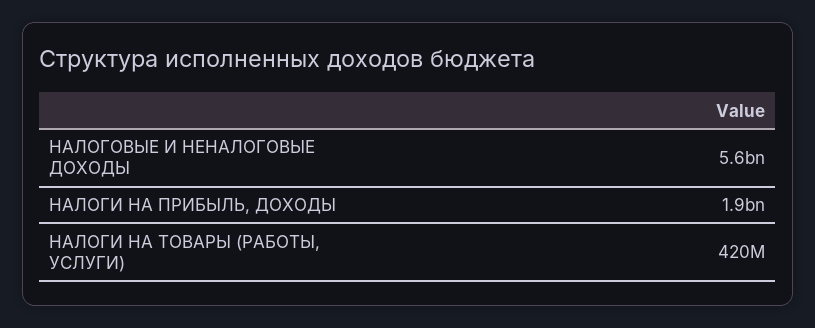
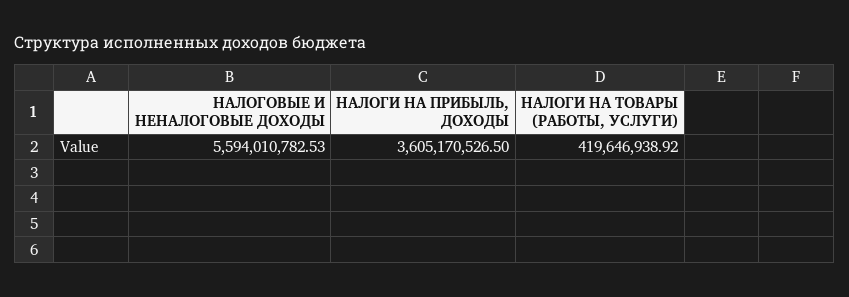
  {
    "НАЛОГОВЫЕ И НЕНАЛОГОВЫЕ ДОХОДЫ": 5594010782.53,
-   "НАЛОГИ НА ПРИБЫЛЬ, ДОХОДЫ": 1900000000,
+   "НАЛОГИ НА ПРИБЫЛЬ, ДОХОДЫ": 3605170526.5,
    "НАЛОГИ НА ТОВАРЫ (РАБОТЫ, УСЛУГИ)": 419646938.92
  }

